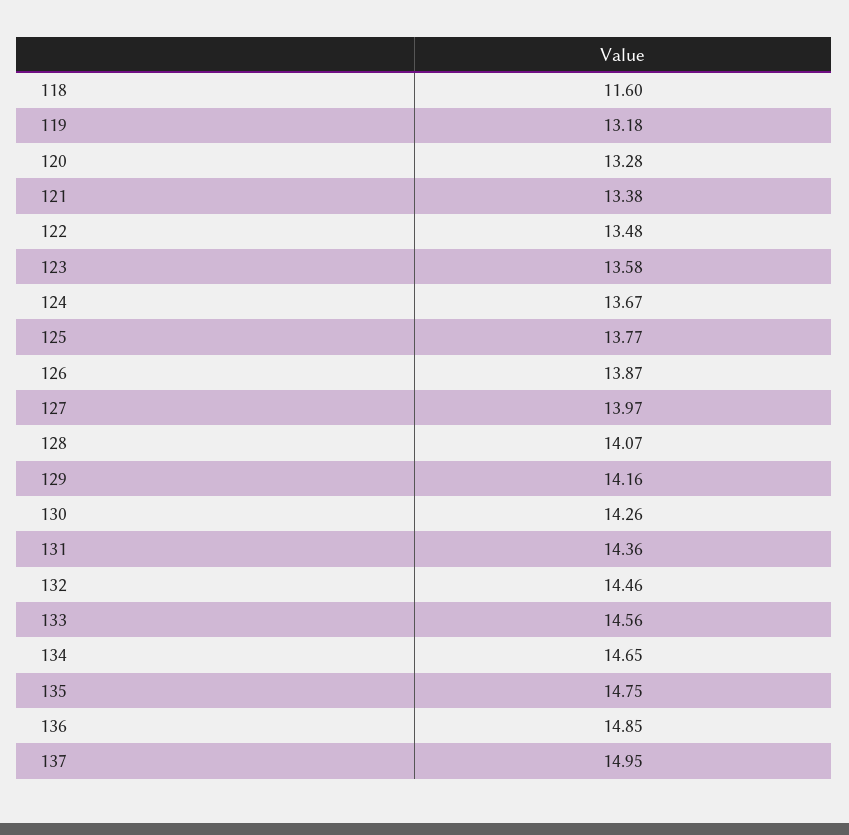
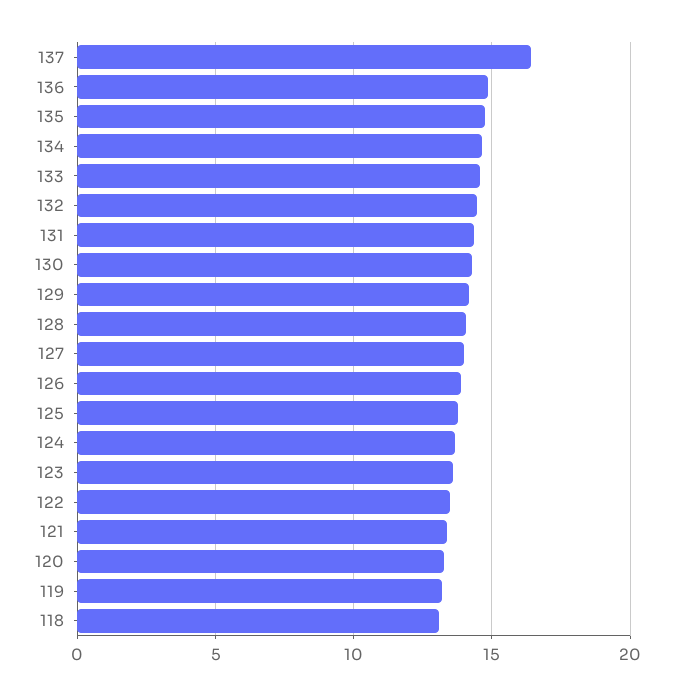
  {
-   "118": 11.6,
+   "118": 13,
    "119": 13.18,
    "120": 13.28,
    "121": 13.38,
    "122": 13.48,
    "123": 13.58,
    "124": 13.67,
    "125": 13.77,
    "126": 13.87,
    "127": 13.97,
    "128": 14.07,
    "129": 14.16,
    "130": 14.26,
    "131": 14.36,
    "132": 14.46,
    "133": 14.56,
    "134": 14.65,
    "135": 14.75,
    "136": 14.85,
-   "137": 14.95
+   "137": 16.5
  }

